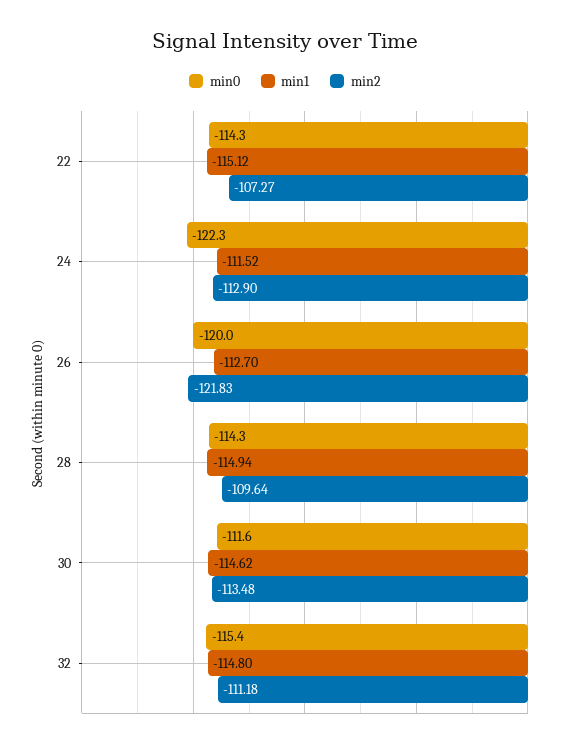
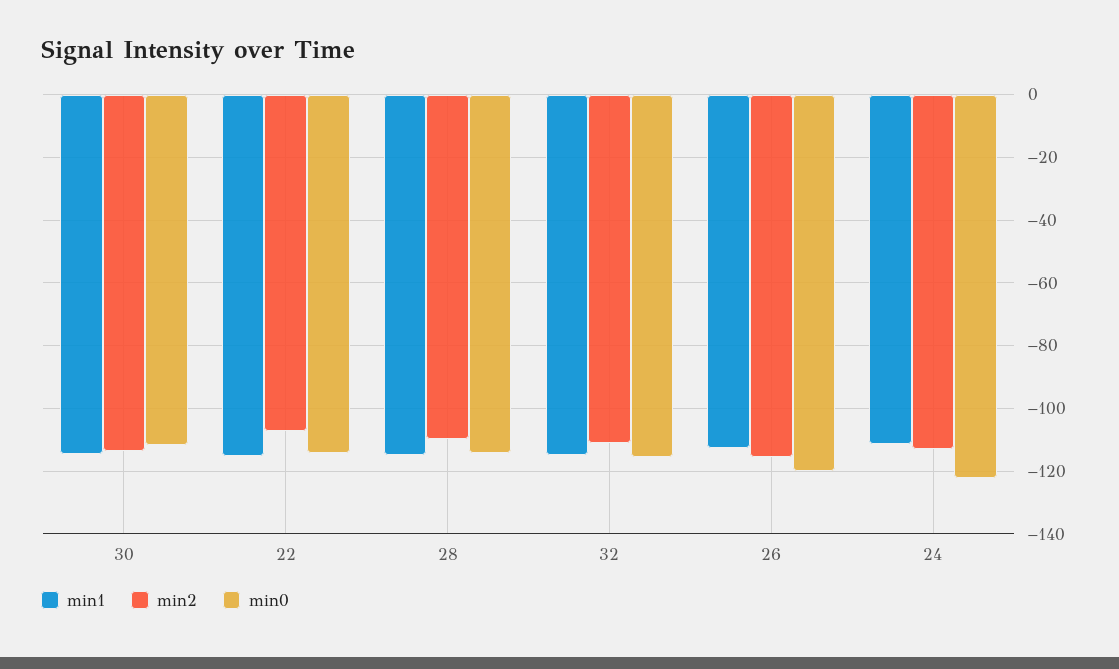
  {
    "min0": {
      "22": -114.3,
      "24": -122.3,
      "26": -120,
      "28": -114.3,
      "30": -111.6,
      "32": -115.4
    },
    "min1": {
      "22": -115.12,
      "24": -111.52,
      "26": -112.7,
      "28": -114.94,
      "30": -114.62,
      "32": -114.8
    },
    "min2": {
      "22": -107.27,
      "24": -112.9,
-     "26": -121.83,
+     "26": -116,
      "28": -109.64,
      "30": -113.48,
      "32": -111.18
    }
  }

